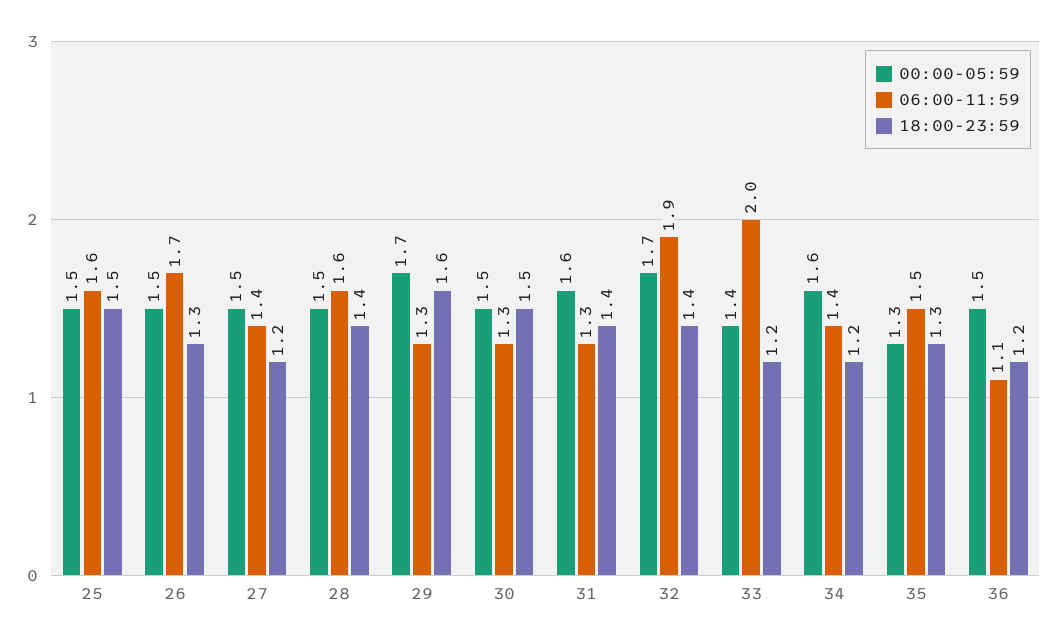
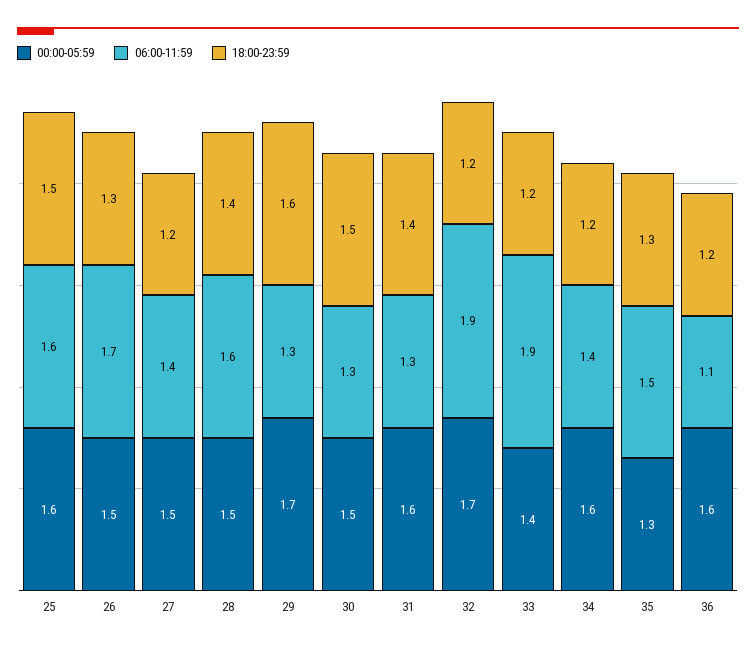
  {
    "00:00-05:59": {
-     "25": 1.5,
+     "25": 1.6,
      "26": 1.5,
      "27": 1.5,
      "28": 1.5,
      "29": 1.7,
      "30": 1.5,
      "31": 1.6,
      "32": 1.7,
      "33": 1.4,
      "34": 1.6,
      "35": 1.3,
-     "36": 1.5
+     "36": 1.6
    },
    "06:00-11:59": {
      "25": 1.6,
      "26": 1.7,
      "27": 1.4,
      "28": 1.6,
      "29": 1.3,
      "30": 1.3,
      "31": 1.3,
      "32": 1.9,
-     "33": 2,
+     "33": 1.9,
      "34": 1.4,
      "35": 1.5,
      "36": 1.1
    },
    "18:00-23:59": {
      "25": 1.5,
      "26": 1.3,
      "27": 1.2,
      "28": 1.4,
      "29": 1.6,
      "30": 1.5,
      "31": 1.4,
-     "32": 1.4,
+     "32": 1.2,
      "33": 1.2,
      "34": 1.2,
      "35": 1.3,
      "36": 1.2
    }
  }

